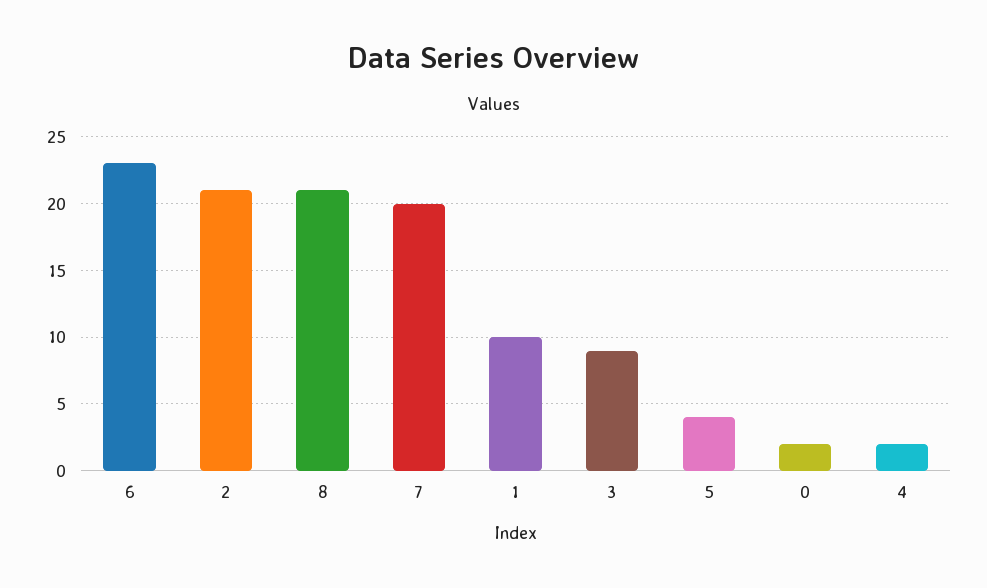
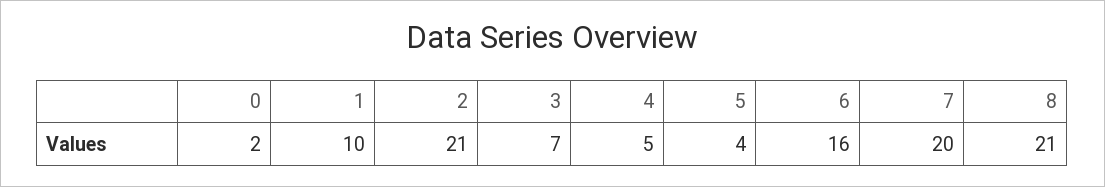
  {
-   "6": 23,
+   "6": 16,
    "2": 21,
    "8": 21,
    "7": 20,
    "1": 10,
-   "3": 9,
+   "3": 7,
    "5": 4,
    "0": 2,
-   "4": 2
+   "4": 5
  }

